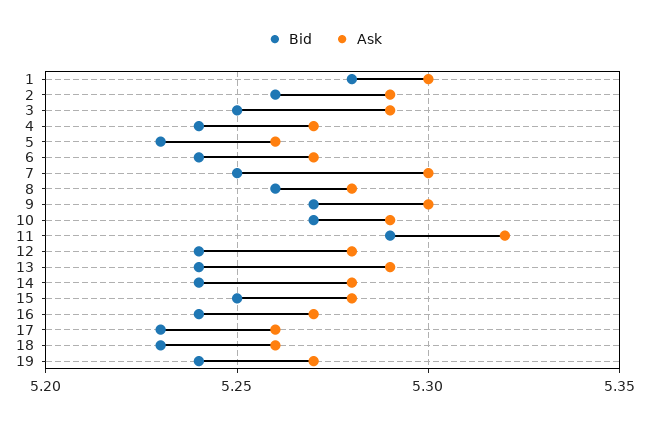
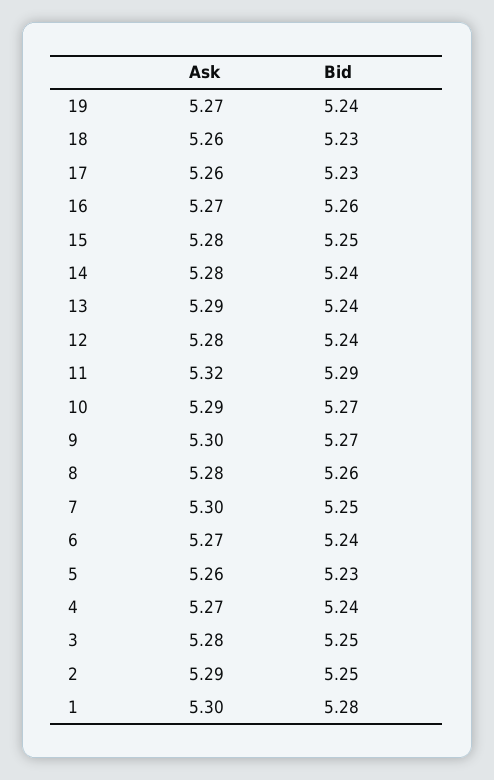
  {
    "Bid": {
      "1": 5.28,
-     "2": 5.26,
+     "2": 5.25,
      "3": 5.25,
      "4": 5.24,
      "5": 5.23,
      "6": 5.24,
      "7": 5.25,
      "8": 5.26,
      "9": 5.27,
      "10": 5.27,
      "11": 5.29,
      "12": 5.24,
      "13": 5.24,
      "14": 5.24,
      "15": 5.25,
-     "16": 5.24,
+     "16": 5.26,
      "17": 5.23,
      "18": 5.23,
      "19": 5.24
    },
    "Ask": {
      "1": 5.3,
      "2": 5.29,
-     "3": 5.29,
+     "3": 5.28,
      "4": 5.27,
      "5": 5.26,
      "6": 5.27,
      "7": 5.3,
      "8": 5.28,
      "9": 5.3,
      "10": 5.29,
      "11": 5.32,
      "12": 5.28,
      "13": 5.29,
      "14": 5.28,
      "15": 5.28,
      "16": 5.27,
      "17": 5.26,
      "18": 5.26,
      "19": 5.27
    }
  }

